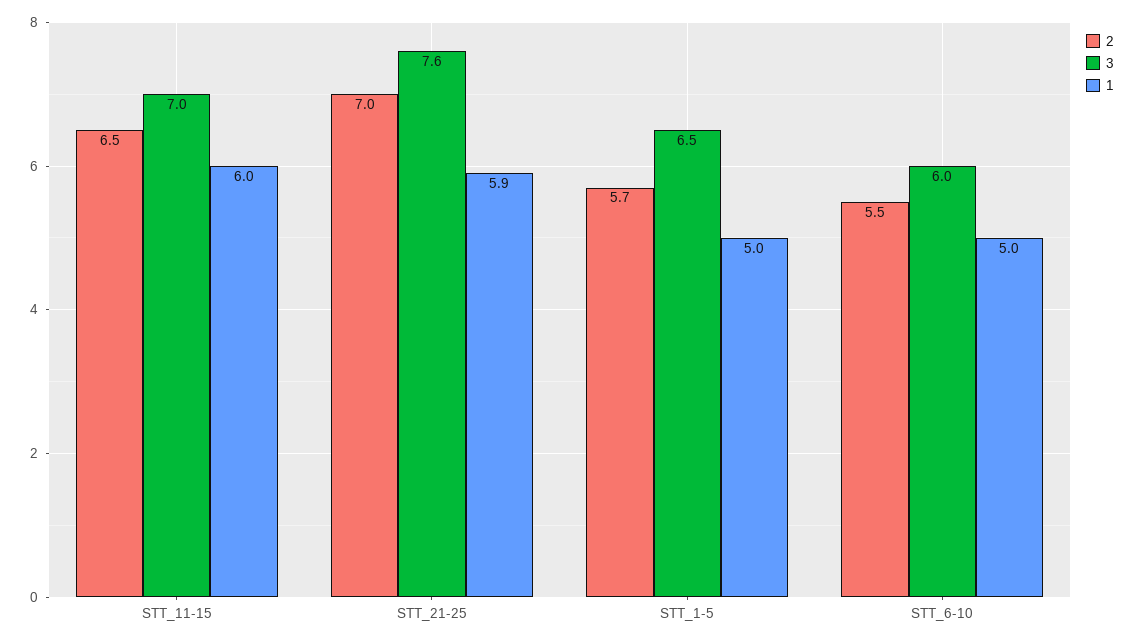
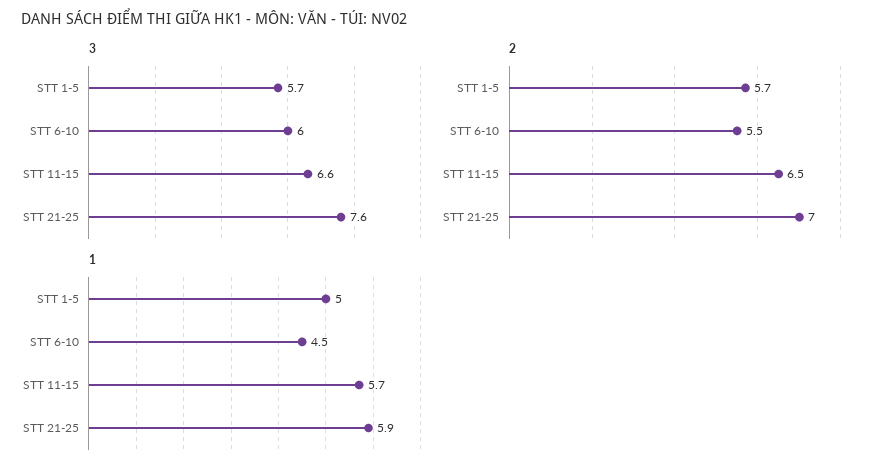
  {
    "2": {
      "STT_11-15": 6.5,
      "STT_21-25": 7,
      "STT_1-5": 5.7,
      "STT_6-10": 5.5
    },
    "3": {
-     "STT_11-15": 7,
+     "STT_11-15": 6.6,
      "STT_21-25": 7.6,
-     "STT_1-5": 6.5,
+     "STT_1-5": 5.7,
      "STT_6-10": 6
    },
    "1": {
-     "STT_11-15": 6,
+     "STT_11-15": 5.7,
      "STT_21-25": 5.9,
      "STT_1-5": 5,
-     "STT_6-10": 5
+     "STT_6-10": 4.5
    }
  }

